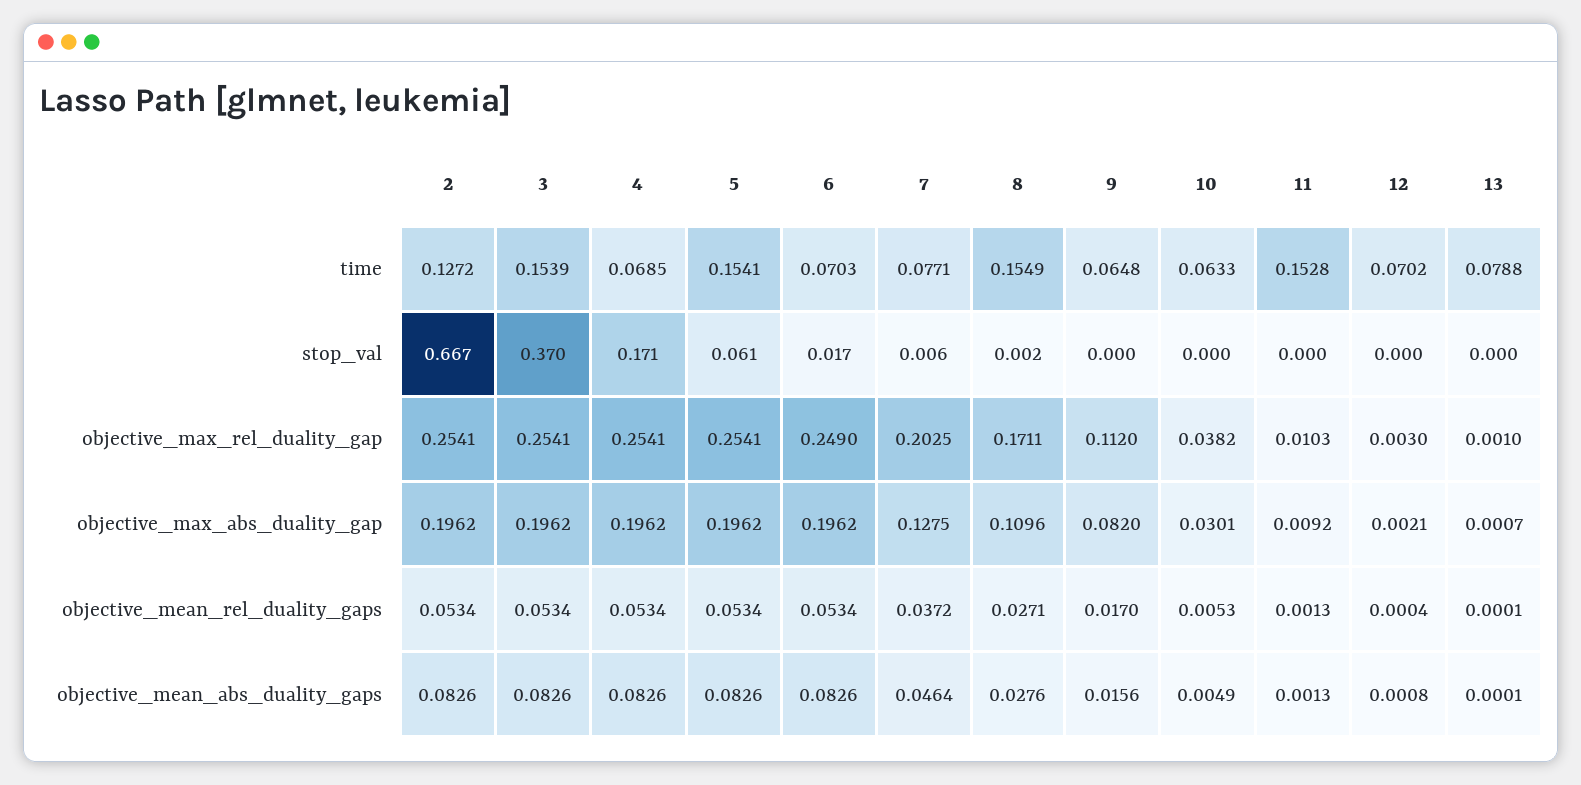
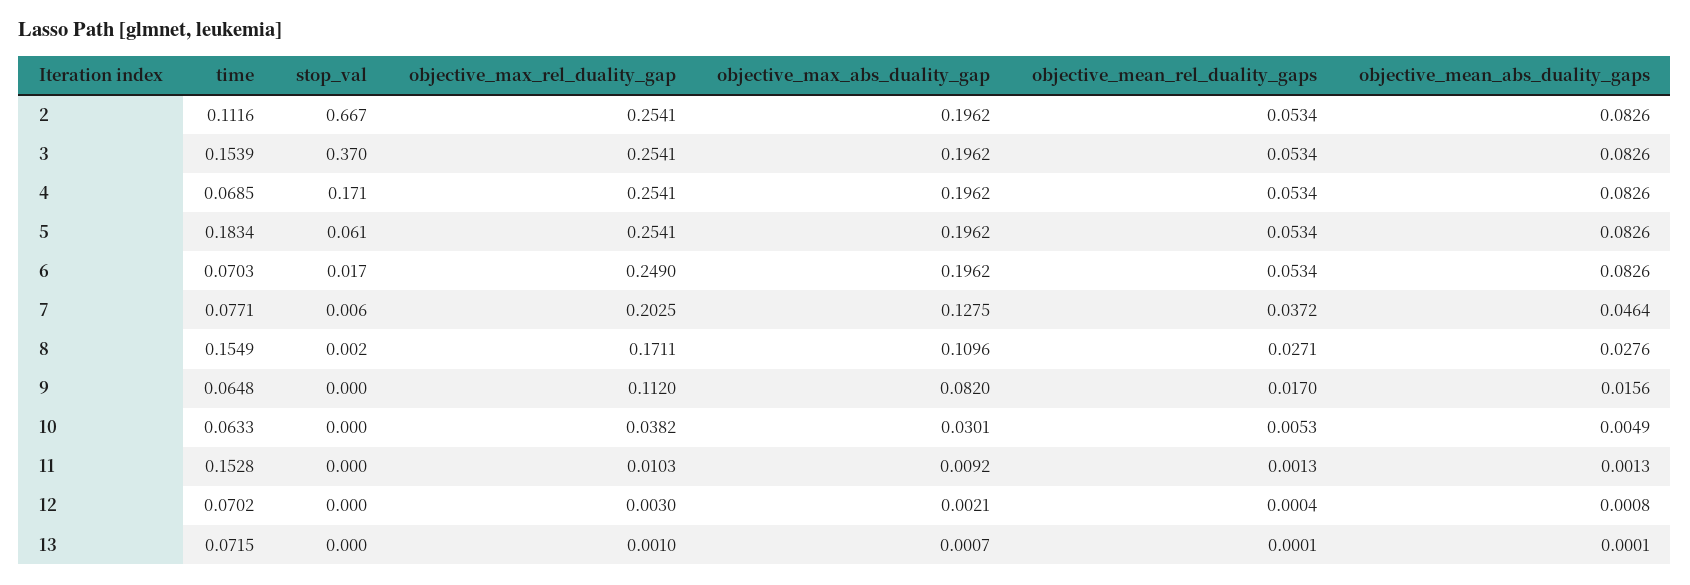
  {
    "2": {
-     "time": 0.1272,
+     "time": 0.1116,
      "stop_val": 0.667,
      "objective_max_rel_duality_gap": 0.2541,
      "objective_max_abs_duality_gap": 0.1962,
      "objective_mean_rel_duality_gaps": 0.0534,
      "objective_mean_abs_duality_gaps": 0.0826
    },
    "3": {
      "time": 0.1539,
      "stop_val": 0.37,
      "objective_max_rel_duality_gap": 0.2541,
      "objective_max_abs_duality_gap": 0.1962,
      "objective_mean_rel_duality_gaps": 0.0534,
      "objective_mean_abs_duality_gaps": 0.0826
    },
    "4": {
      "time": 0.0685,
      "stop_val": 0.171,
      "objective_max_rel_duality_gap": 0.2541,
      "objective_max_abs_duality_gap": 0.1962,
      "objective_mean_rel_duality_gaps": 0.0534,
      "objective_mean_abs_duality_gaps": 0.0826
    },
    "5": {
-     "time": 0.1541,
+     "time": 0.1834,
      "stop_val": 0.061,
      "objective_max_rel_duality_gap": 0.2541,
      "objective_max_abs_duality_gap": 0.1962,
      "objective_mean_rel_duality_gaps": 0.0534,
      "objective_mean_abs_duality_gaps": 0.0826
    },
    "6": {
      "time": 0.0703,
      "stop_val": 0.017,
      "objective_max_rel_duality_gap": 0.249,
      "objective_max_abs_duality_gap": 0.1962,
      "objective_mean_rel_duality_gaps": 0.0534,
      "objective_mean_abs_duality_gaps": 0.0826
    },
    "7": {
      "time": 0.0771,
      "stop_val": 0.006,
      "objective_max_rel_duality_gap": 0.2025,
      "objective_max_abs_duality_gap": 0.1275,
      "objective_mean_rel_duality_gaps": 0.0372,
      "objective_mean_abs_duality_gaps": 0.0464
    },
    "8": {
      "time": 0.1549,
      "stop_val": 0.002,
      "objective_max_rel_duality_gap": 0.1711,
      "objective_max_abs_duality_gap": 0.1096,
      "objective_mean_rel_duality_gaps": 0.0271,
      "objective_mean_abs_duality_gaps": 0.0276
    },
    "9": {
      "time": 0.0648,
      "stop_val": 0,
      "objective_max_rel_duality_gap": 0.112,
      "objective_max_abs_duality_gap": 0.082,
      "objective_mean_rel_duality_gaps": 0.017,
      "objective_mean_abs_duality_gaps": 0.0156
    },
    "10": {
      "time": 0.0633,
      "stop_val": 0,
      "objective_max_rel_duality_gap": 0.0382,
      "objective_max_abs_duality_gap": 0.0301,
      "objective_mean_rel_duality_gaps": 0.0053,
      "objective_mean_abs_duality_gaps": 0.0049
    },
    "11": {
      "time": 0.1528,
      "stop_val": 0,
      "objective_max_rel_duality_gap": 0.0103,
      "objective_max_abs_duality_gap": 0.0092,
      "objective_mean_rel_duality_gaps": 0.0013,
      "objective_mean_abs_duality_gaps": 0.0013
    },
    "12": {
      "time": 0.0702,
      "stop_val": 0,
      "objective_max_rel_duality_gap": 0.003,
      "objective_max_abs_duality_gap": 0.0021,
      "objective_mean_rel_duality_gaps": 0.0004,
      "objective_mean_abs_duality_gaps": 0.0008
    },
    "13": {
-     "time": 0.0788,
+     "time": 0.0715,
      "stop_val": 0,
      "objective_max_rel_duality_gap": 0.001,
      "objective_max_abs_duality_gap": 0.0007,
      "objective_mean_rel_duality_gaps": 0.0001,
      "objective_mean_abs_duality_gaps": 0.0001
    }
  }

